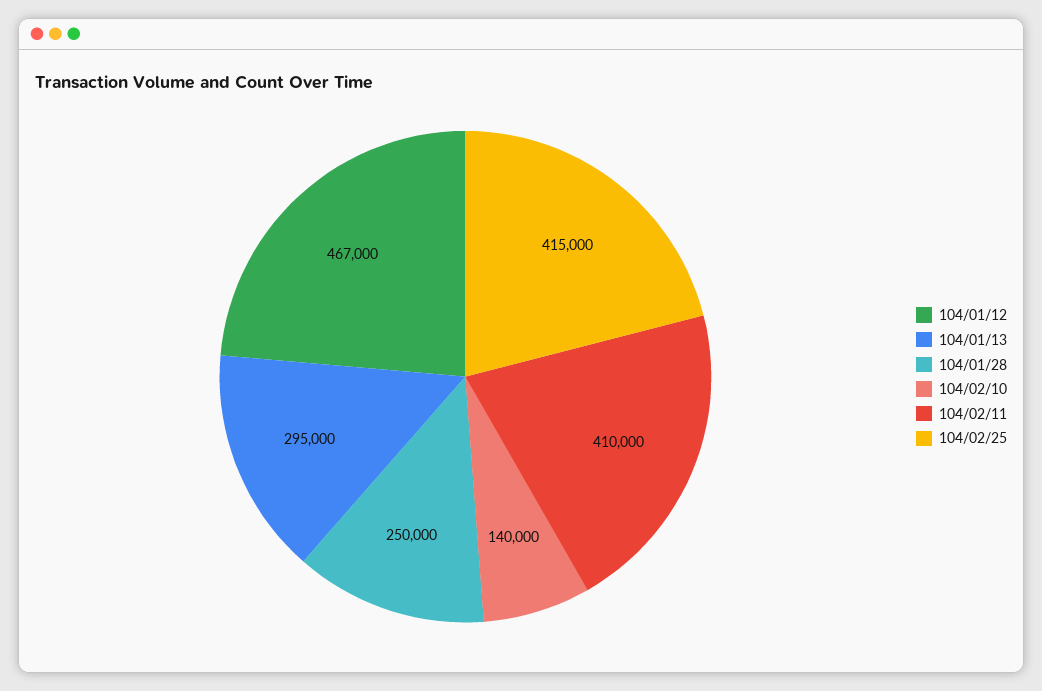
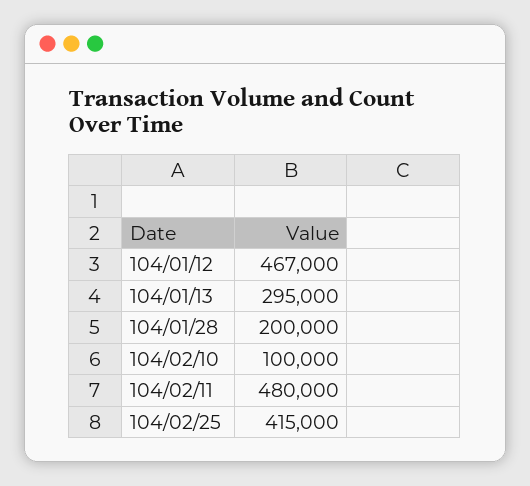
  {
    "104/01/12": 467000,
    "104/01/13": 295000,
-   "104/01/28": 250000,
+   "104/01/28": 200000,
-   "104/02/10": 140000,
+   "104/02/10": 100000,
-   "104/02/11": 410000,
+   "104/02/11": 480000,
    "104/02/25": 415000
  }

